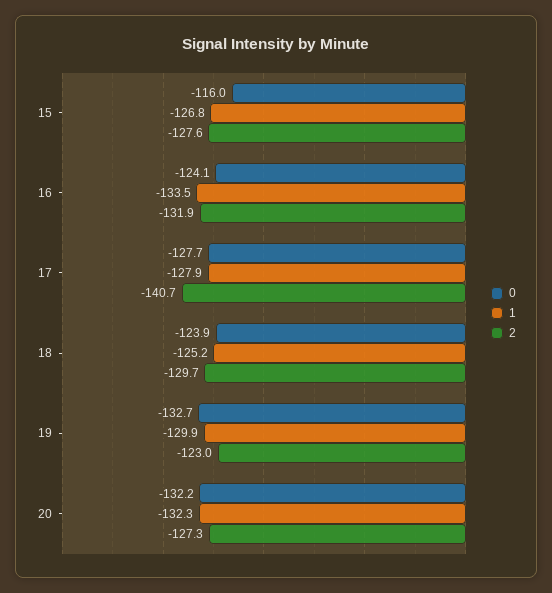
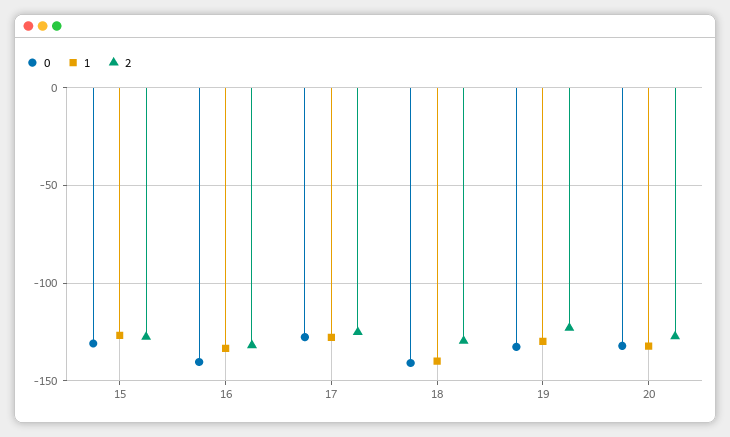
  {
    "0": {
-     "15": -116,
+     "15": -130,
-     "16": -124.1,
+     "16": -140,
      "17": -127.7,
-     "18": -123.9,
+     "18": -140,
      "19": -132.7,
      "20": -132.2
    },
    "1": {
      "15": -126.8,
      "16": -133.5,
      "17": -127.9,
-     "18": -125.2,
+     "18": -140,
      "19": -129.9,
      "20": -132.3
    },
    "2": {
      "15": -127.6,
      "16": -131.9,
-     "17": -140.7,
+     "17": -125,
      "18": -129.7,
      "19": -123,
      "20": -127.3
    }
  }

